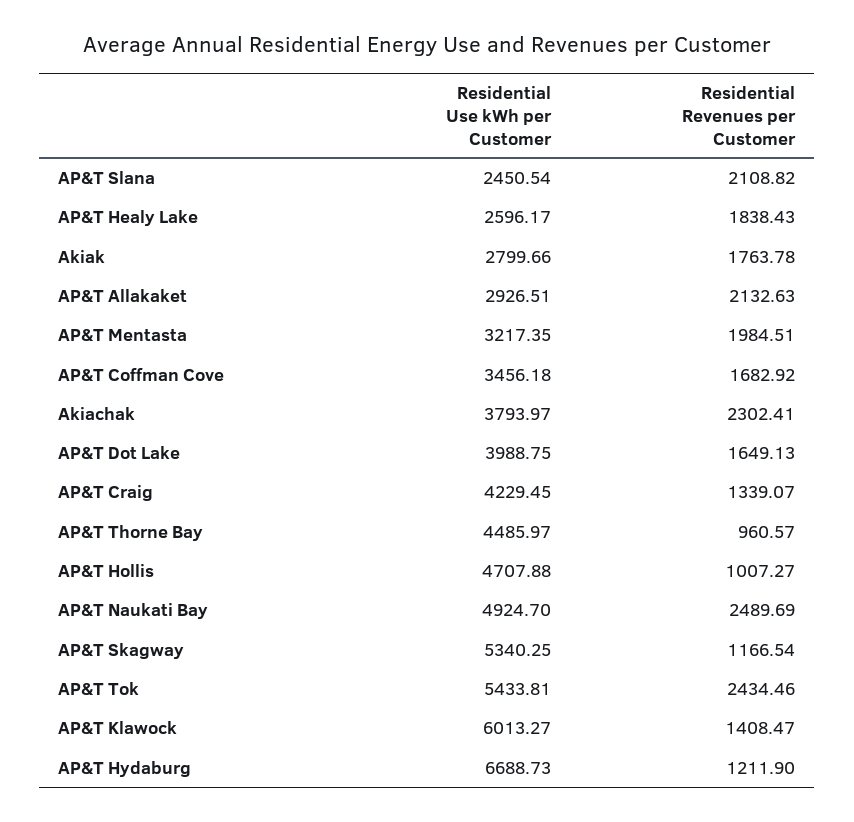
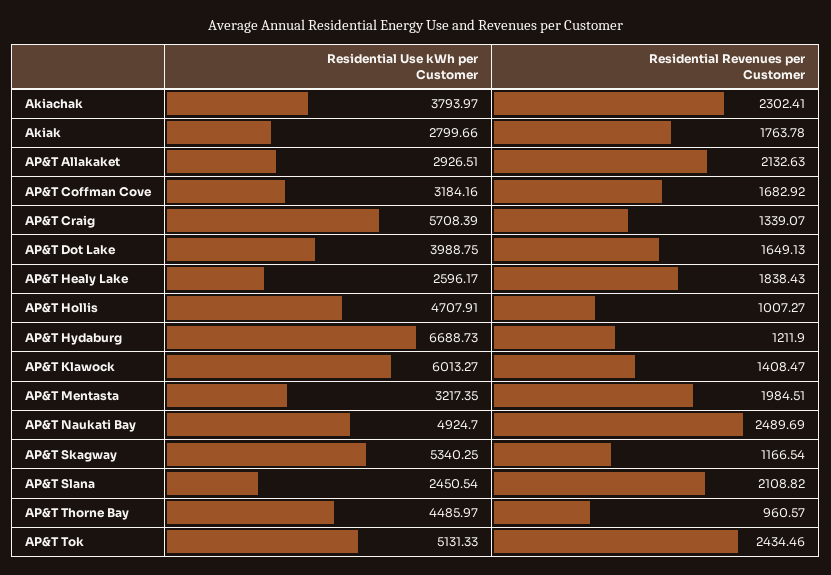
  {
    "Residential Use kWh per Customer": {
      "AP&T Slana": 2450.54,
      "AP&T Healy Lake": 2596.17,
      "Akiak": 2799.66,
      "AP&T Allakaket": 2926.51,
      "AP&T Mentasta": 3217.35,
-     "AP&T Coffman Cove": 3456.18,
+     "AP&T Coffman Cove": 3184.16,
      "Akiachak": 3793.97,
      "AP&T Dot Lake": 3988.75,
-     "AP&T Craig": 4229.45,
+     "AP&T Craig": 5708.39,
      "AP&T Thorne Bay": 4485.97,
-     "AP&T Hollis": 4707.88,
+     "AP&T Hollis": 4707.91,
      "AP&T Naukati Bay": 4924.7,
      "AP&T Skagway": 5340.25,
-     "AP&T Tok": 5433.81,
+     "AP&T Tok": 5131.33,
      "AP&T Klawock": 6013.27,
      "AP&T Hydaburg": 6688.73
    },
    "Residential Revenues per Customer": {
      "AP&T Slana": 2108.82,
      "AP&T Healy Lake": 1838.43,
      "Akiak": 1763.78,
      "AP&T Allakaket": 2132.63,
      "AP&T Mentasta": 1984.51,
      "AP&T Coffman Cove": 1682.92,
      "Akiachak": 2302.41,
      "AP&T Dot Lake": 1649.13,
      "AP&T Craig": 1339.07,
      "AP&T Thorne Bay": 960.57,
      "AP&T Hollis": 1007.27,
      "AP&T Naukati Bay": 2489.69,
      "AP&T Skagway": 1166.54,
      "AP&T Tok": 2434.46,
      "AP&T Klawock": 1408.47,
      "AP&T Hydaburg": 1211.9
    }
  }

